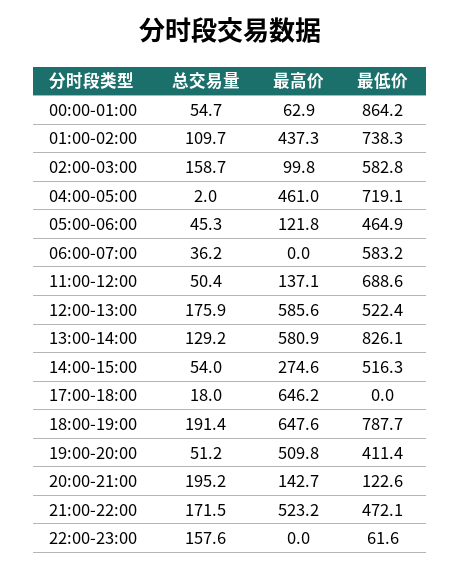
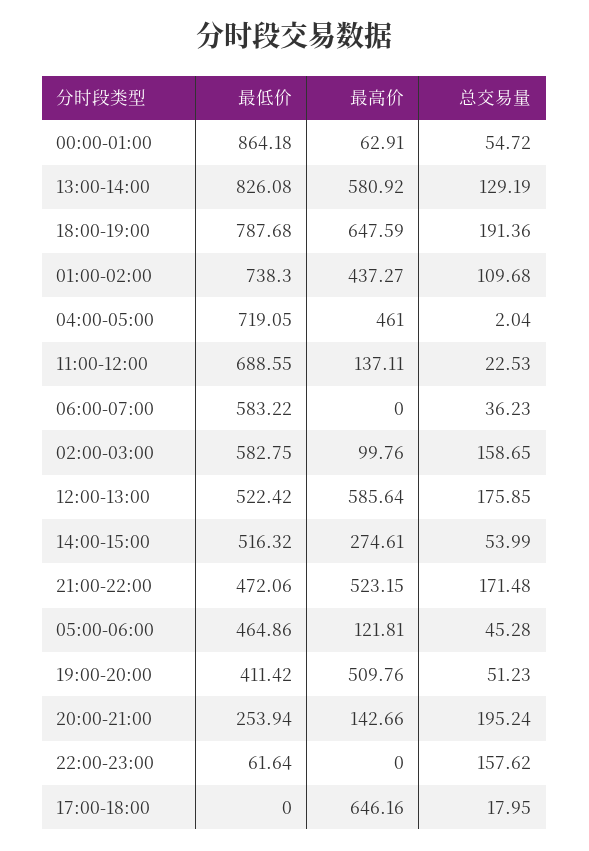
  {
    "总交易量": {
      "00:00-01:00": 54.72,
      "01:00-02:00": 109.68,
      "02:00-03:00": 158.65,
      "04:00-05:00": 2.04,
      "05:00-06:00": 45.28,
      "06:00-07:00": 36.23,
-     "11:00-12:00": 50.4,
+     "11:00-12:00": 22.53,
      "12:00-13:00": 175.85,
      "13:00-14:00": 129.19,
      "14:00-15:00": 53.99,
      "17:00-18:00": 17.95,
      "18:00-19:00": 191.36,
      "19:00-20:00": 51.23,
      "20:00-21:00": 195.24,
      "21:00-22:00": 171.48,
      "22:00-23:00": 157.62
    },
    "最高价": {
      "00:00-01:00": 62.91,
      "01:00-02:00": 437.27,
      "02:00-03:00": 99.76,
      "04:00-05:00": 461,
      "05:00-06:00": 121.81,
      "06:00-07:00": 0,
      "11:00-12:00": 137.11,
      "12:00-13:00": 585.64,
      "13:00-14:00": 580.92,
      "14:00-15:00": 274.61,
      "17:00-18:00": 646.16,
      "18:00-19:00": 647.59,
      "19:00-20:00": 509.76,
      "20:00-21:00": 142.66,
      "21:00-22:00": 523.15,
      "22:00-23:00": 0
    },
    "最低价": {
      "00:00-01:00": 864.18,
      "01:00-02:00": 738.3,
      "02:00-03:00": 582.75,
      "04:00-05:00": 719.05,
      "05:00-06:00": 464.86,
      "06:00-07:00": 583.22,
      "11:00-12:00": 688.55,
      "12:00-13:00": 522.42,
      "13:00-14:00": 826.08,
      "14:00-15:00": 516.32,
      "17:00-18:00": 0,
      "18:00-19:00": 787.68,
      "19:00-20:00": 411.42,
-     "20:00-21:00": 122.6,
+     "20:00-21:00": 253.94,
      "21:00-22:00": 472.06,
      "22:00-23:00": 61.64
    }
  }

